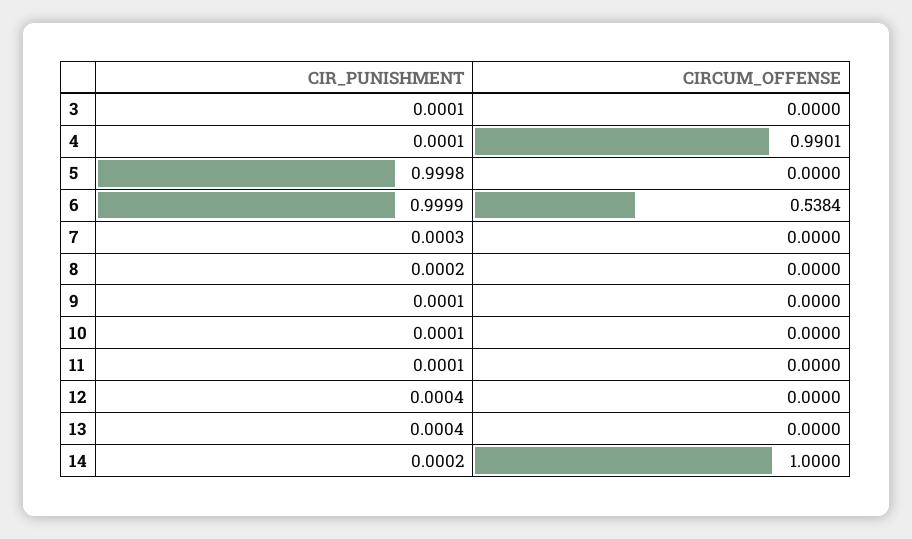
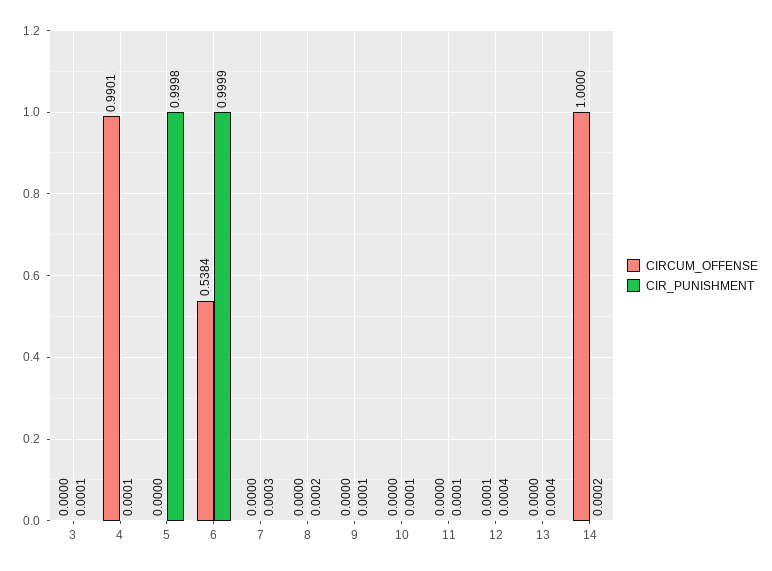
  {
    "CIR_PUNISHMENT": {
      "3": 0.0001,
      "4": 0.0001,
      "5": 0.9998,
      "6": 0.9999,
      "7": 0.0003,
      "8": 0.0002,
      "9": 0.0001,
      "10": 0.0001,
      "11": 0.0001,
      "12": 0.0004,
      "13": 0.0004,
      "14": 0.0002
    },
    "CIRCUM_OFFENSE": {
      "3": 0,
      "4": 0.9901,
      "5": 0,
      "6": 0.5384,
      "7": 0,
      "8": 0,
      "9": 0,
      "10": 0,
      "11": 0,
-     "12": 0,
+     "12": 0.0001,
      "13": 0,
      "14": 1
    }
  }

